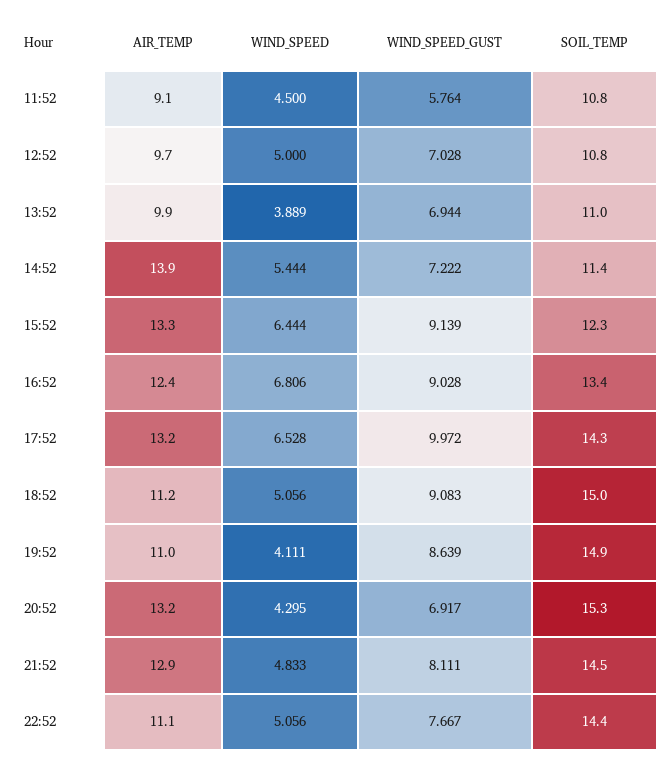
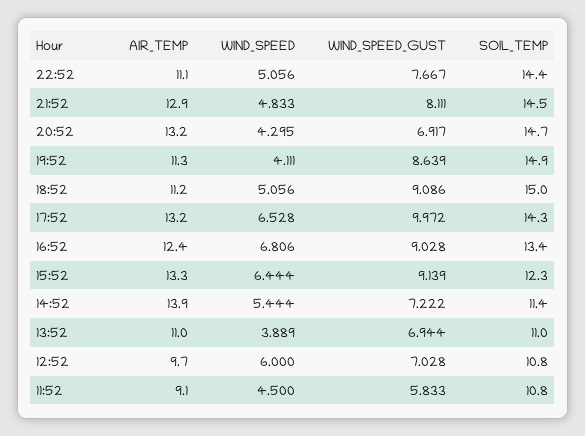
  {
    "AIR_TEMP": {
      "11:52": 9.1,
      "12:52": 9.7,
-     "13:52": 9.9,
+     "13:52": 11,
      "14:52": 13.9,
      "15:52": 13.3,
      "16:52": 12.4,
      "17:52": 13.2,
      "18:52": 11.2,
-     "19:52": 11,
+     "19:52": 11.3,
      "20:52": 13.2,
      "21:52": 12.9,
      "22:52": 11.1
    },
    "WIND_SPEED": {
      "11:52": 4.5,
-     "12:52": 5,
+     "12:52": 6,
      "13:52": 3.889,
      "14:52": 5.444,
      "15:52": 6.444,
      "16:52": 6.806,
      "17:52": 6.528,
      "18:52": 5.056,
      "19:52": 4.111,
      "20:52": 4.295,
      "21:52": 4.833,
      "22:52": 5.056
    },
    "WIND_SPEED_GUST": {
-     "11:52": 5.764,
+     "11:52": 5.833,
      "12:52": 7.028,
      "13:52": 6.944,
      "14:52": 7.222,
      "15:52": 9.139,
      "16:52": 9.028,
      "17:52": 9.972,
-     "18:52": 9.083,
+     "18:52": 9.086,
      "19:52": 8.639,
      "20:52": 6.917,
      "21:52": 8.111,
      "22:52": 7.667
    },
    "SOIL_TEMP": {
      "11:52": 10.8,
      "12:52": 10.8,
      "13:52": 11,
      "14:52": 11.4,
      "15:52": 12.3,
      "16:52": 13.4,
      "17:52": 14.3,
      "18:52": 15,
      "19:52": 14.9,
-     "20:52": 15.3,
+     "20:52": 14.7,
      "21:52": 14.5,
      "22:52": 14.4
    }
  }

